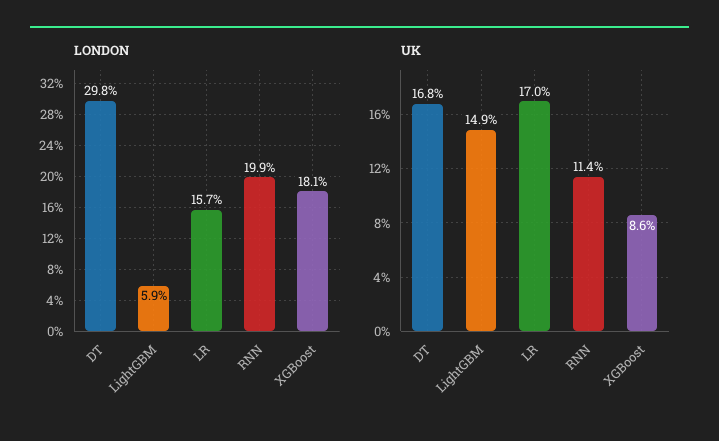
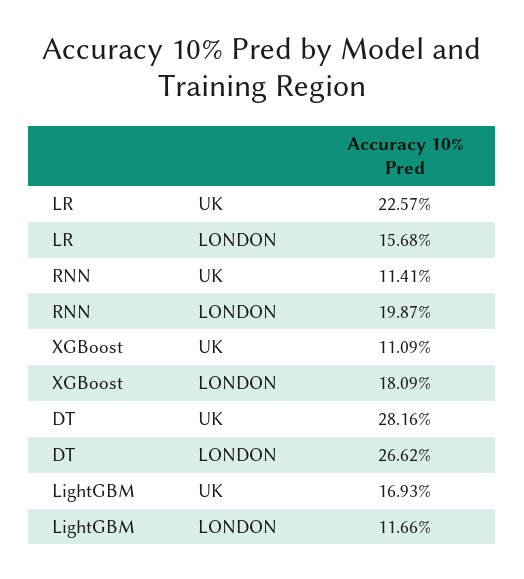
  {
    "LONDON": {
-     "DT": 29.8,
+     "DT": 26.62,
-     "LightGBM": 5.9,
+     "LightGBM": 11.66,
      "LR": 15.68,
      "RNN": 19.87,
      "XGBoost": 18.09
    },
    "UK": {
-     "DT": 16.8,
+     "DT": 28.16,
-     "LightGBM": 14.9,
+     "LightGBM": 16.93,
-     "LR": 17,
+     "LR": 22.57,
      "RNN": 11.41,
-     "XGBoost": 8.6
+     "XGBoost": 11.09
    }
  }

